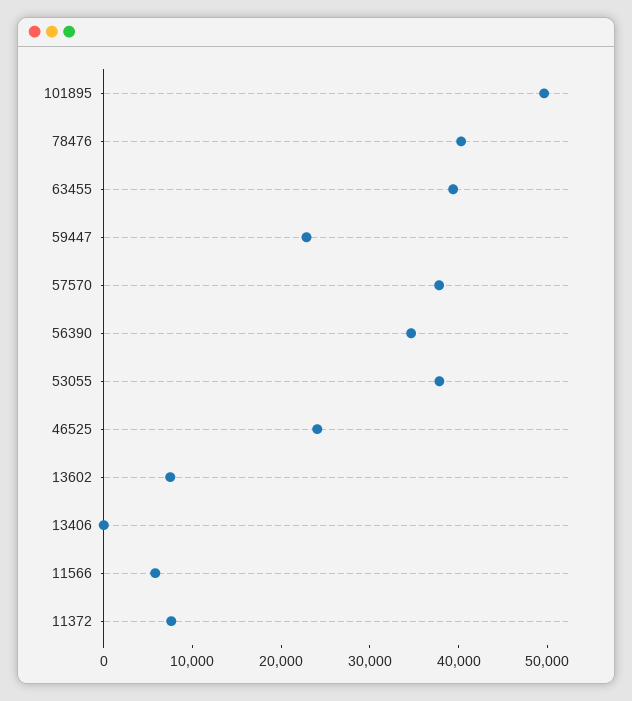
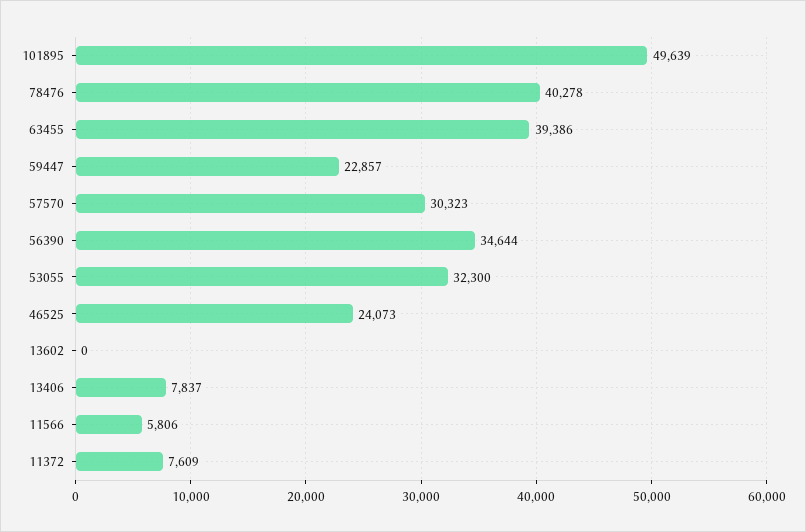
  {
    "101895": 49639,
    "78476": 40278,
    "63455": 39386,
    "59447": 22857,
-   "57570": 38000,
+   "57570": 30323,
    "56390": 34644,
-   "53055": 38000,
+   "53055": 32300,
    "46525": 24073,
-   "13602": 8000,
+   "13602": 0,
-   "13406": 0,
+   "13406": 7837,
    "11566": 5806,
    "11372": 7609
  }

